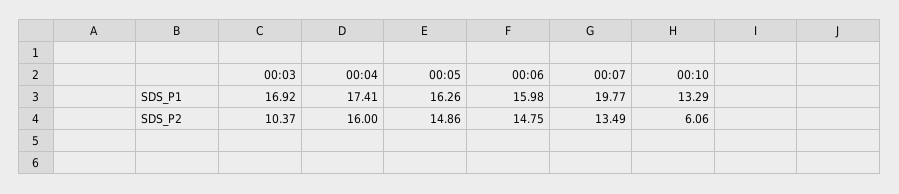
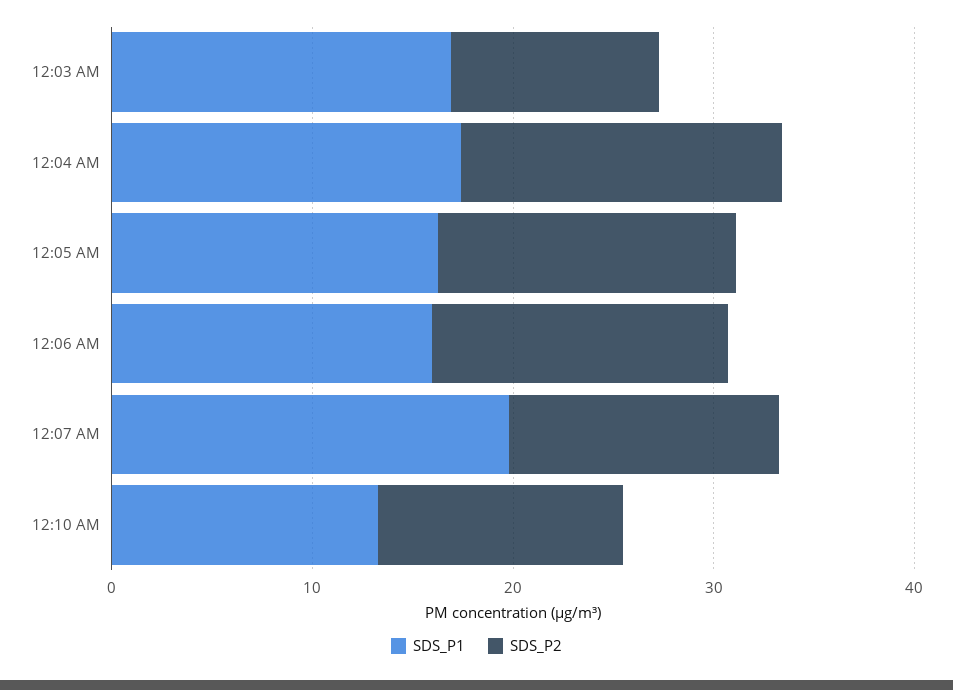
  {
    "SDS_P1": {
      "00:03": 16.92,
      "00:04": 17.41,
      "00:05": 16.26,
      "00:06": 15.98,
      "00:07": 19.77,
      "00:10": 13.29
    },
    "SDS_P2": {
      "00:03": 10.37,
      "00:04": 16,
      "00:05": 14.86,
      "00:06": 14.75,
      "00:07": 13.49,
-     "00:10": 6.06
+     "00:10": 12
    }
  }

